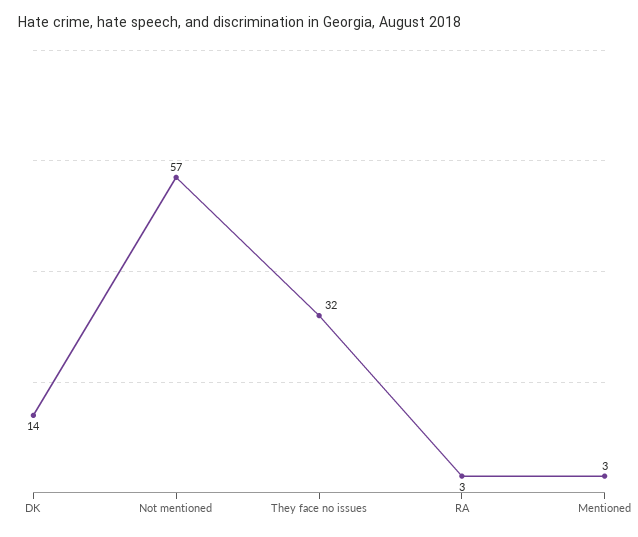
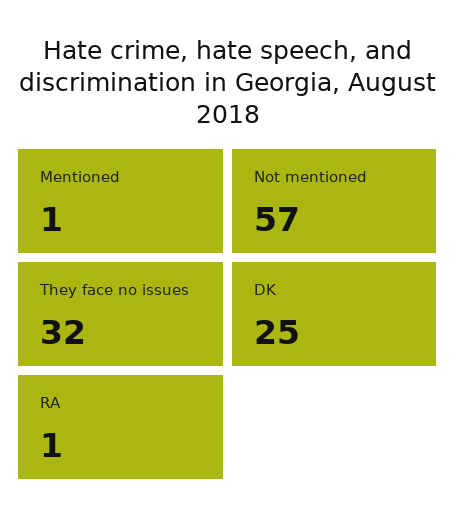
  {
-   "DK": 14,
+   "DK": 25,
    "Not mentioned": 57,
    "They face no issues": 32,
-   "RA": 3,
+   "RA": 1,
-   "Mentioned": 3
+   "Mentioned": 1
  }

